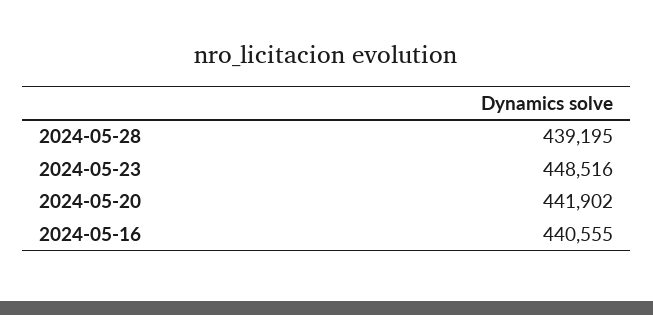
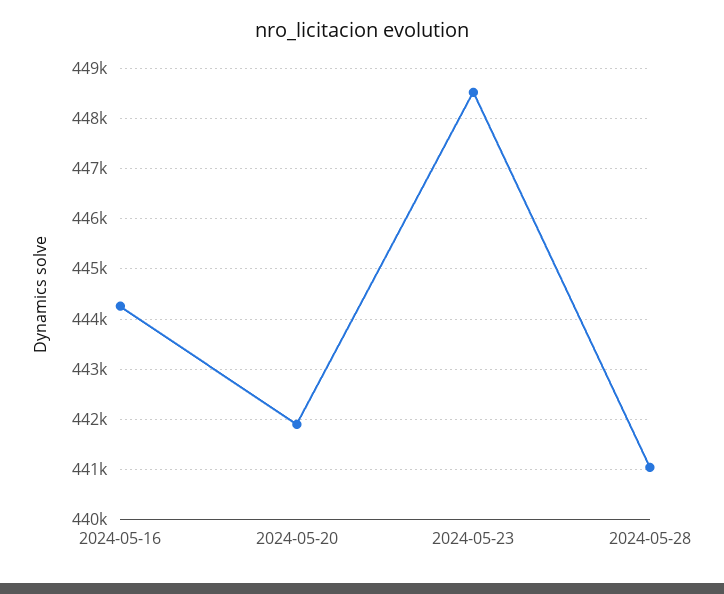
  {
-   "2024-05-28": 439195,
+   "2024-05-28": 441000,
    "2024-05-23": 448516,
    "2024-05-20": 441902,
-   "2024-05-16": 440555
+   "2024-05-16": 444200
  }

